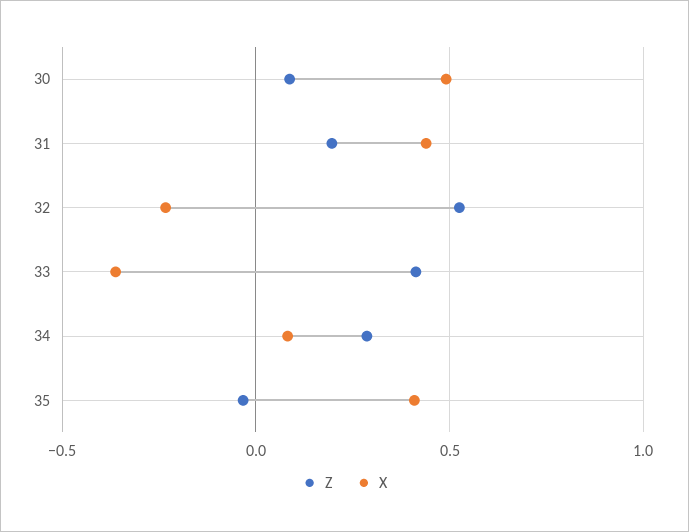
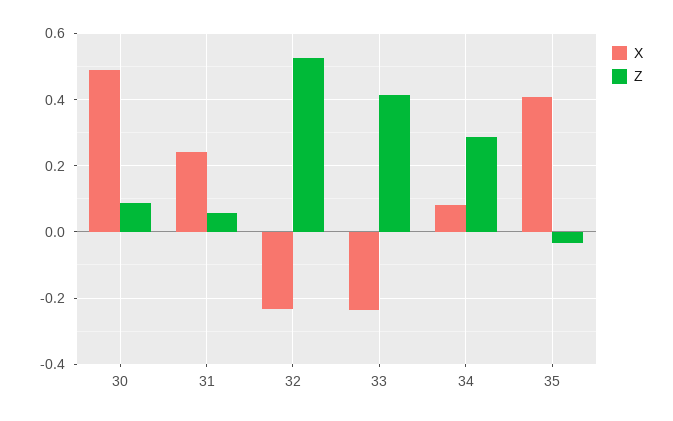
  {
    "Z": {
      "30": 0.08,
-     "31": 0.2,
+     "31": 0.06,
      "32": 0.52,
      "33": 0.42,
      "34": 0.28,
      "35": -0.04
    },
    "X": {
      "30": 0.5,
-     "31": 0.45,
+     "31": 0.24,
      "32": -0.24,
-     "33": -0.35,
+     "33": -0.24,
      "34": 0.08,
      "35": 0.4
    }
  }

